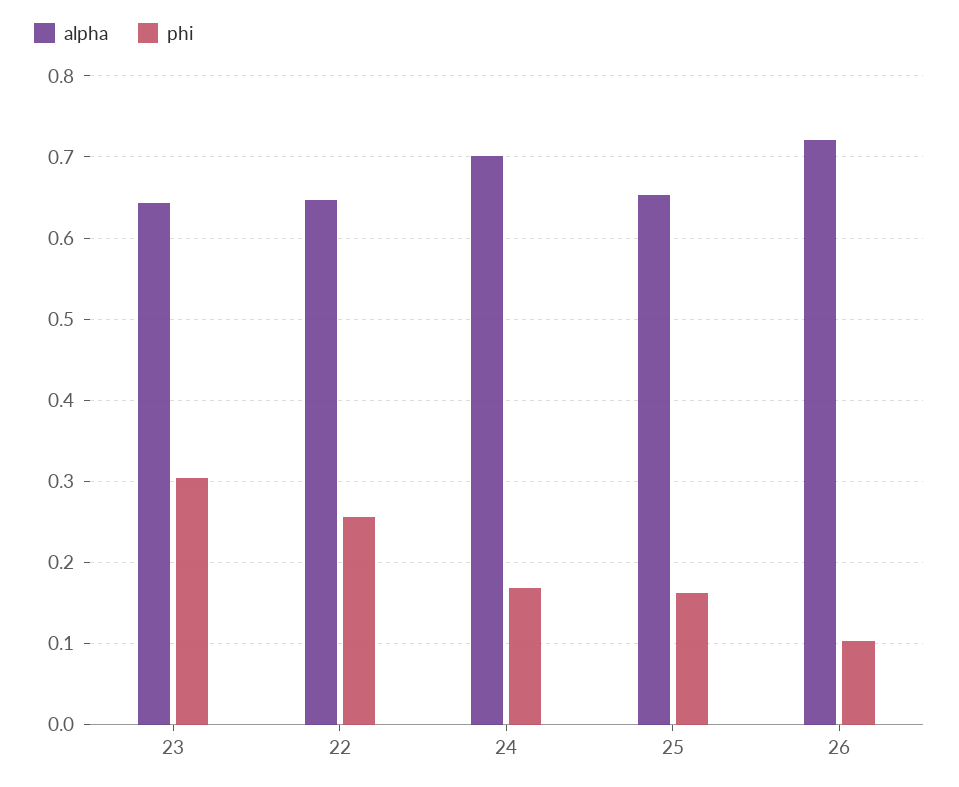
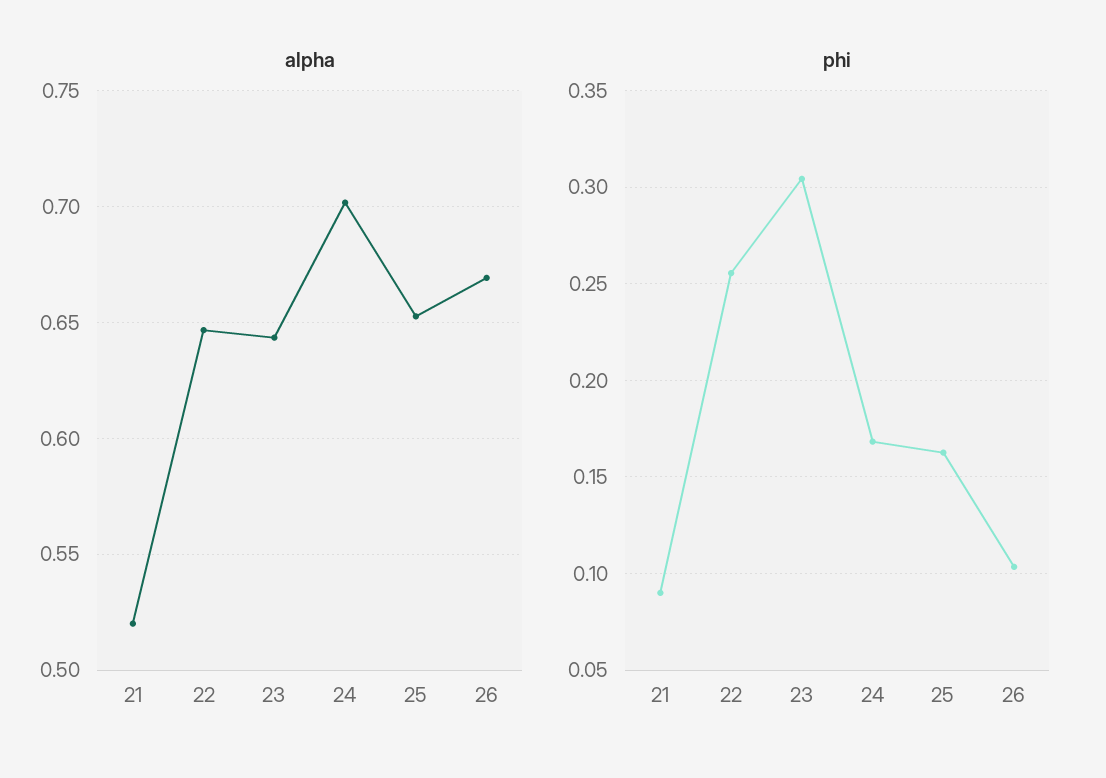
  {
    "alpha": {
      "23": 0.645,
      "22": 0.645,
      "24": 0.7,
      "25": 0.655,
-     "26": 0.72
+     "26": 0.67,
+     "21": 0.52
    },
    "phi": {
      "23": 0.305,
      "22": 0.255,
      "24": 0.17,
      "25": 0.165,
-     "26": 0.105
+     "26": 0.105,
+     "21": 0.09
    }
  }

